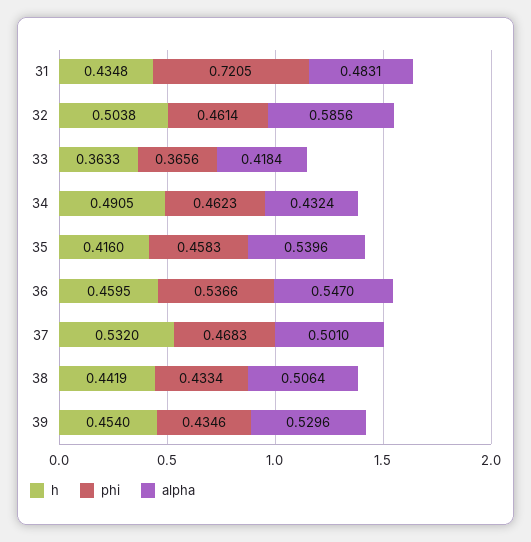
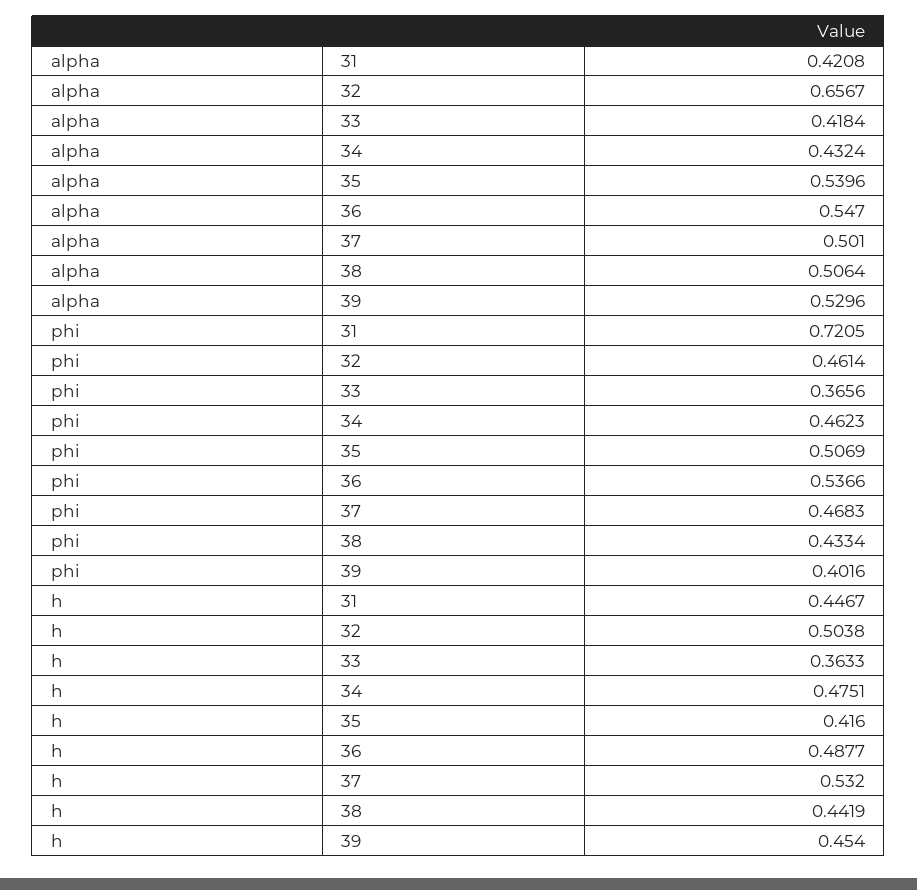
  {
    "h": {
-     "31": 0.4348,
+     "31": 0.4467,
      "32": 0.5038,
      "33": 0.3633,
-     "34": 0.4905,
+     "34": 0.4751,
      "35": 0.416,
-     "36": 0.4595,
+     "36": 0.4877,
      "37": 0.532,
      "38": 0.4419,
      "39": 0.454
    },
    "phi": {
      "31": 0.7205,
      "32": 0.4614,
      "33": 0.3656,
      "34": 0.4623,
-     "35": 0.4583,
+     "35": 0.5069,
      "36": 0.5366,
      "37": 0.4683,
      "38": 0.4334,
-     "39": 0.4346
+     "39": 0.4016
    },
    "alpha": {
-     "31": 0.4831,
+     "31": 0.4208,
-     "32": 0.5856,
+     "32": 0.6567,
      "33": 0.4184,
      "34": 0.4324,
      "35": 0.5396,
      "36": 0.547,
      "37": 0.501,
      "38": 0.5064,
      "39": 0.5296
    }
  }

